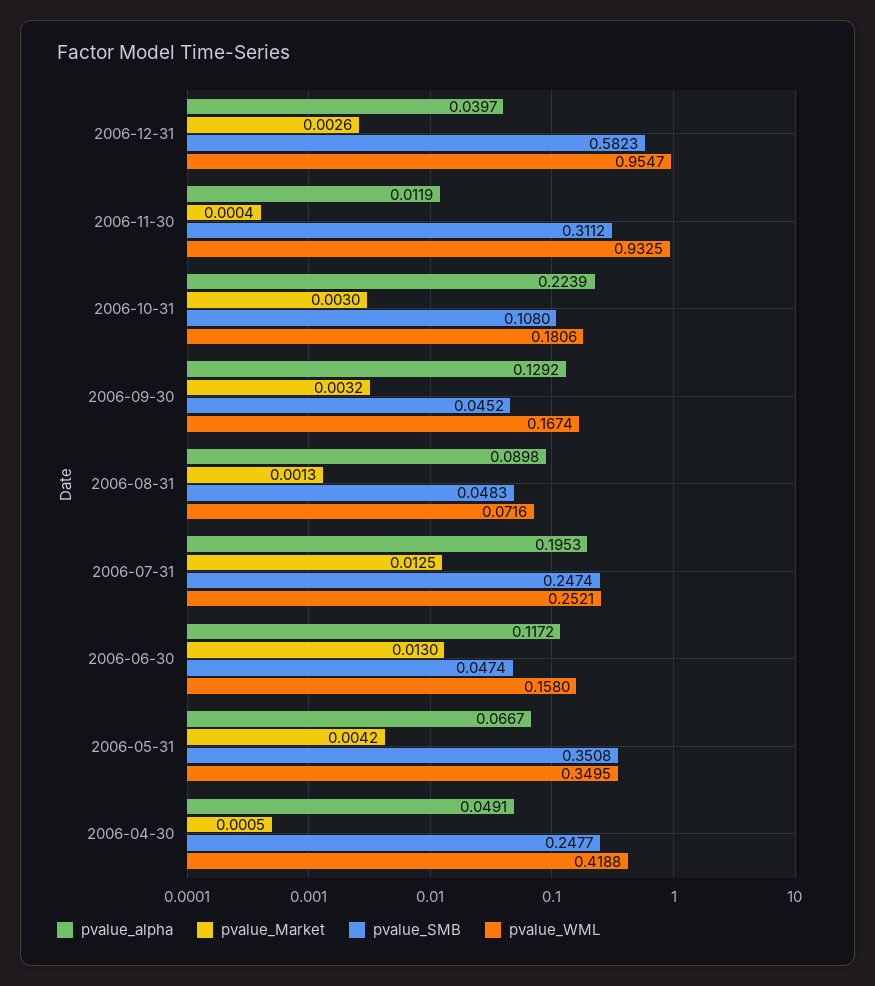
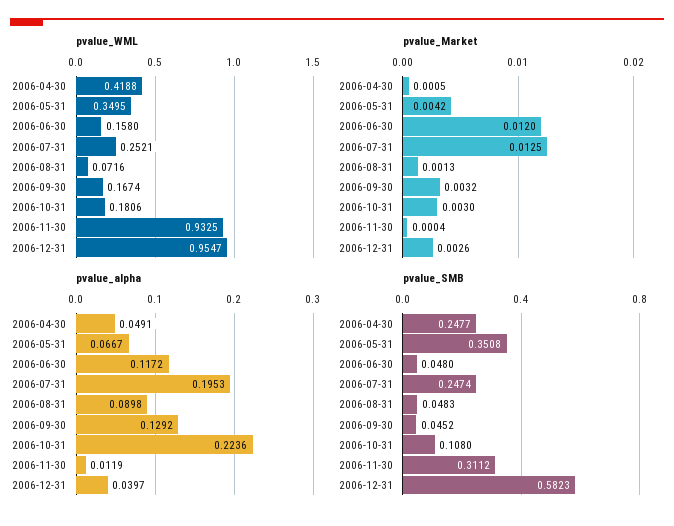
  {
    "pvalue_alpha": {
      "2006-12-31": 0.0397,
      "2006-11-30": 0.0119,
-     "2006-10-31": 0.2239,
+     "2006-10-31": 0.2236,
      "2006-09-30": 0.1292,
      "2006-08-31": 0.0898,
      "2006-07-31": 0.1953,
      "2006-06-30": 0.1172,
      "2006-05-31": 0.0667,
      "2006-04-30": 0.0491
    },
    "pvalue_Market": {
      "2006-12-31": 0.0026,
      "2006-11-30": 0.0004,
      "2006-10-31": 0.003,
      "2006-09-30": 0.0032,
      "2006-08-31": 0.0013,
      "2006-07-31": 0.0125,
-     "2006-06-30": 0.013,
+     "2006-06-30": 0.012,
      "2006-05-31": 0.0042,
      "2006-04-30": 0.0005
    },
    "pvalue_SMB": {
      "2006-12-31": 0.5823,
      "2006-11-30": 0.3112,
      "2006-10-31": 0.108,
      "2006-09-30": 0.0452,
      "2006-08-31": 0.0483,
      "2006-07-31": 0.2474,
-     "2006-06-30": 0.0474,
+     "2006-06-30": 0.048,
      "2006-05-31": 0.3508,
      "2006-04-30": 0.2477
    },
    "pvalue_WML": {
      "2006-12-31": 0.9547,
      "2006-11-30": 0.9325,
      "2006-10-31": 0.1806,
      "2006-09-30": 0.1674,
      "2006-08-31": 0.0716,
      "2006-07-31": 0.2521,
      "2006-06-30": 0.158,
      "2006-05-31": 0.3495,
      "2006-04-30": 0.4188
    }
  }

